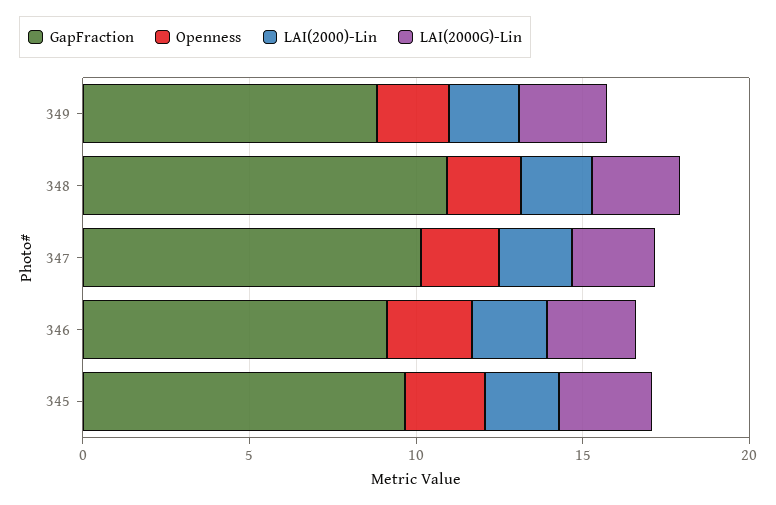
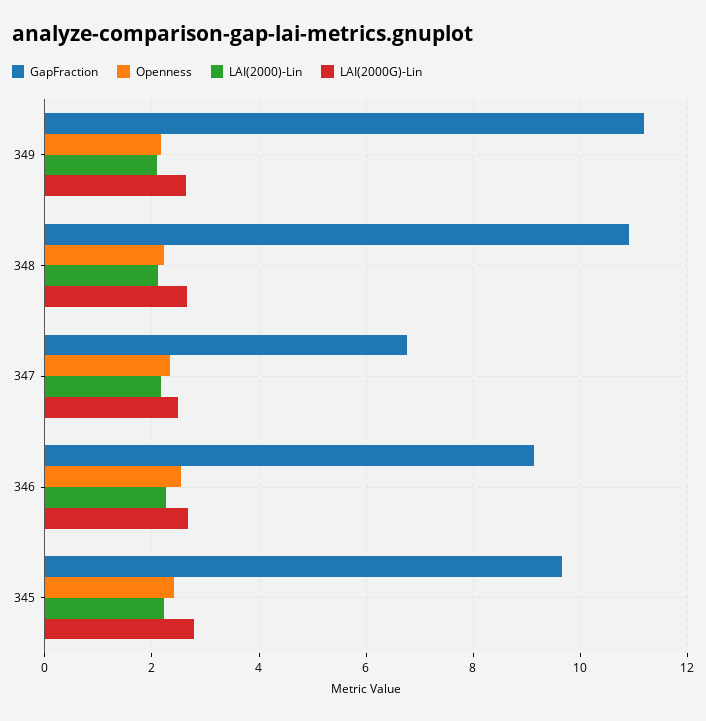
  {
    "GapFraction": {
-     "349": 9,
+     "349": 11.2,
      "348": 11,
-     "347": 10,
+     "347": 6.8,
      "346": 9.2,
      "345": 9.6
    },
    "Openness": {
      "349": 2.2,
      "348": 2.2,
      "347": 2.4,
      "346": 2.6,
      "345": 2.4
    },
    "LAI(2000)-Lin": {
      "349": 2.2,
      "348": 2.2,
      "347": 2.2,
      "346": 2.2,
      "345": 2.2
    },
    "LAI(2000G)-Lin": {
      "349": 2.6,
      "348": 2.6,
      "347": 2.4,
      "346": 2.6,
      "345": 2.8
    }
  }

